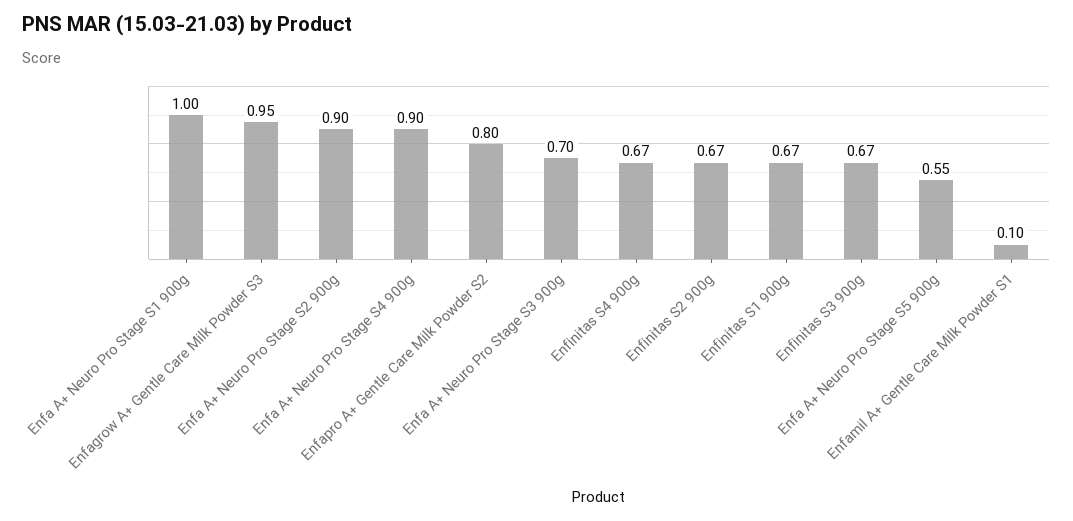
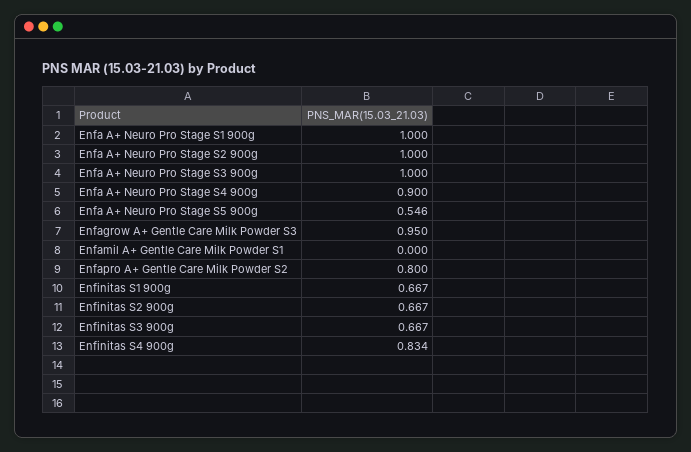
  {
    "Enfa A+ Neuro Pro Stage S1 900g": 1,
    "Enfagrow A+ Gentle Care Milk Powder S3": 0.95,
-   "Enfa A+ Neuro Pro Stage S2 900g": 0.9,
+   "Enfa A+ Neuro Pro Stage S2 900g": 1,
    "Enfa A+ Neuro Pro Stage S4 900g": 0.9,
    "Enfapro A+ Gentle Care Milk Powder S2": 0.8,
-   "Enfa A+ Neuro Pro Stage S3 900g": 0.7,
+   "Enfa A+ Neuro Pro Stage S3 900g": 1,
-   "Enfinitas S4 900g": 0.67,
+   "Enfinitas S4 900g": 0.834,
    "Enfinitas S2 900g": 0.667,
    "Enfinitas S1 900g": 0.667,
    "Enfinitas S3 900g": 0.667,
    "Enfa A+ Neuro Pro Stage S5 900g": 0.546,
-   "Enfamil A+ Gentle Care Milk Powder S1": 0.1
+   "Enfamil A+ Gentle Care Milk Powder S1": 0
  }

